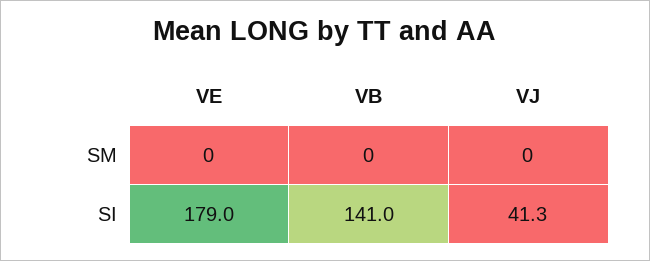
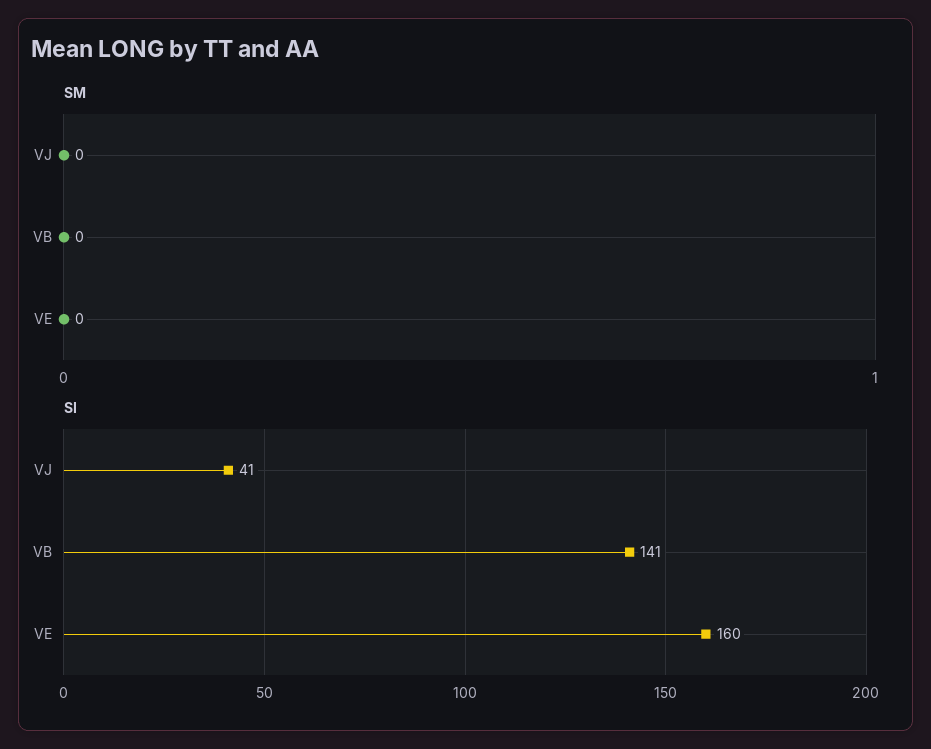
  {
    "SM": {
      "VE": 0,
      "VB": 0,
      "VJ": 0
    },
    "SI": {
-     "VE": 179,
+     "VE": 160,
      "VB": 141,
      "VJ": 41.3
    }
  }

